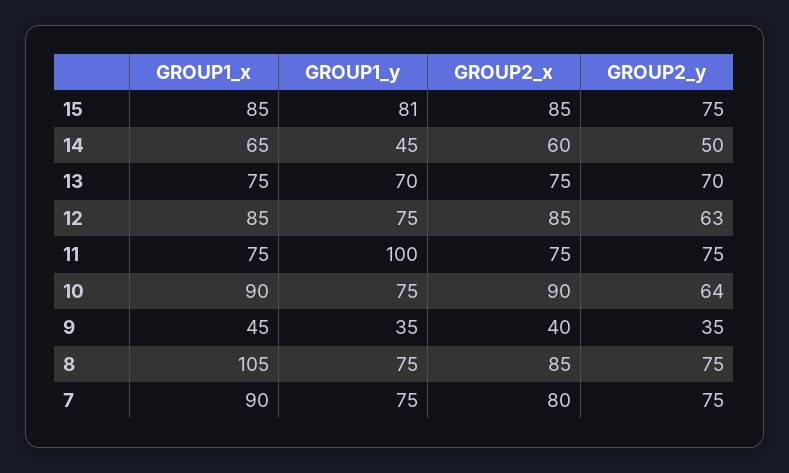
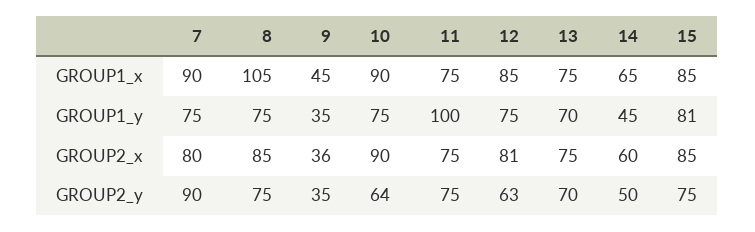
  {
    "GROUP1_x": {
      "15": 85,
      "14": 65,
      "13": 75,
      "12": 85,
      "11": 75,
      "10": 90,
      "9": 45,
      "8": 105,
      "7": 90
    },
    "GROUP1_y": {
      "15": 81,
      "14": 45,
      "13": 70,
      "12": 75,
      "11": 100,
      "10": 75,
      "9": 35,
      "8": 75,
      "7": 75
    },
    "GROUP2_x": {
      "15": 85,
      "14": 60,
      "13": 75,
-     "12": 85,
+     "12": 81,
      "11": 75,
      "10": 90,
-     "9": 40,
+     "9": 36,
      "8": 85,
      "7": 80
    },
    "GROUP2_y": {
      "15": 75,
      "14": 50,
      "13": 70,
      "12": 63,
      "11": 75,
      "10": 64,
      "9": 35,
      "8": 75,
-     "7": 75
+     "7": 90
    }
  }

